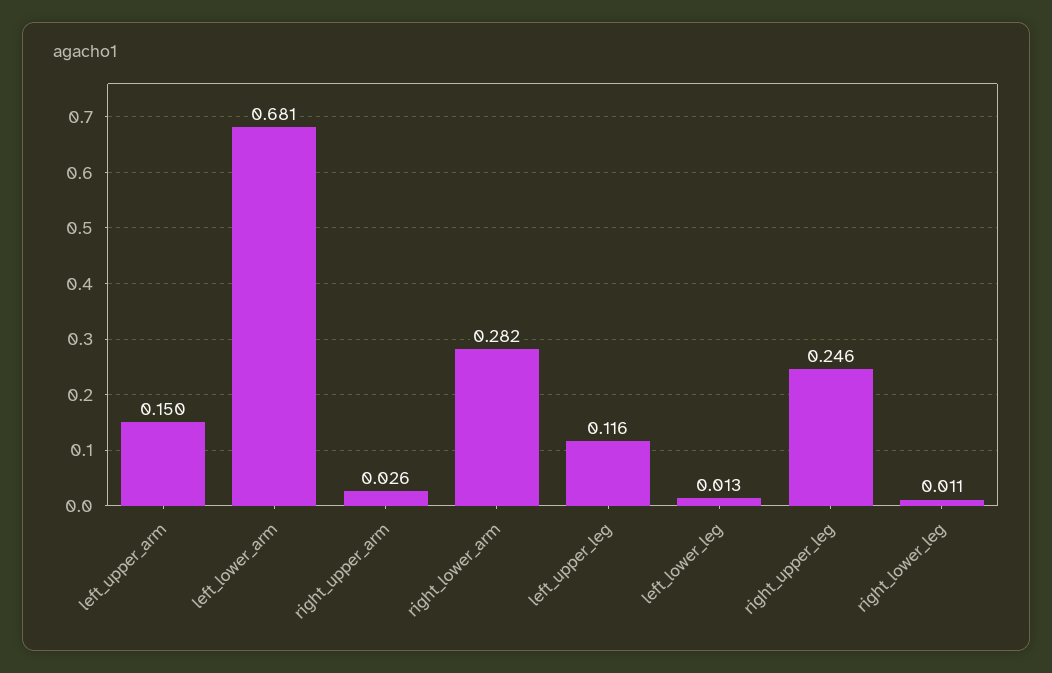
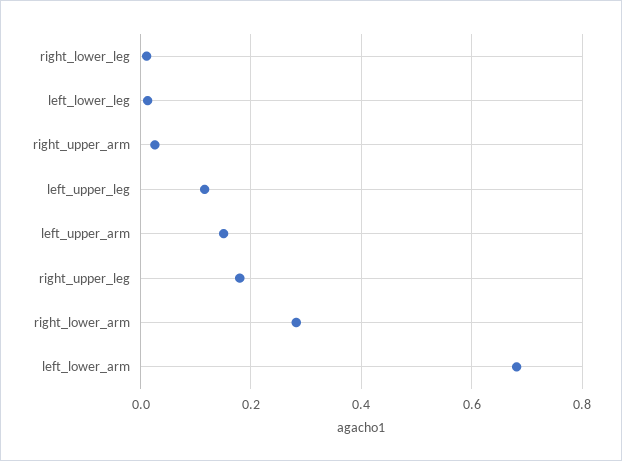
  {
    "left_upper_arm": 0.15,
    "left_lower_arm": 0.681,
    "right_upper_arm": 0.026,
    "right_lower_arm": 0.282,
    "left_upper_leg": 0.116,
    "left_lower_leg": 0.013,
-   "right_upper_leg": 0.246,
+   "right_upper_leg": 0.18,
    "right_lower_leg": 0.011
  }

